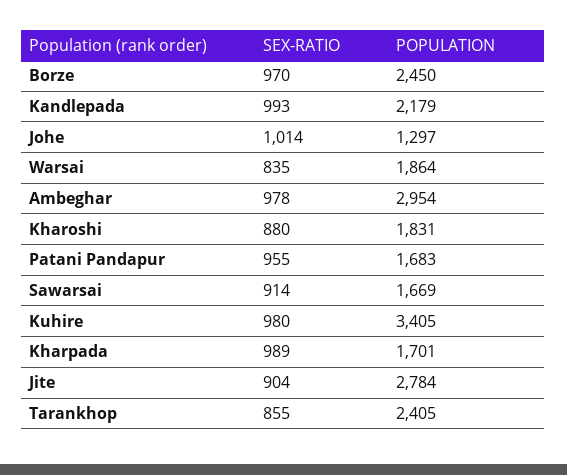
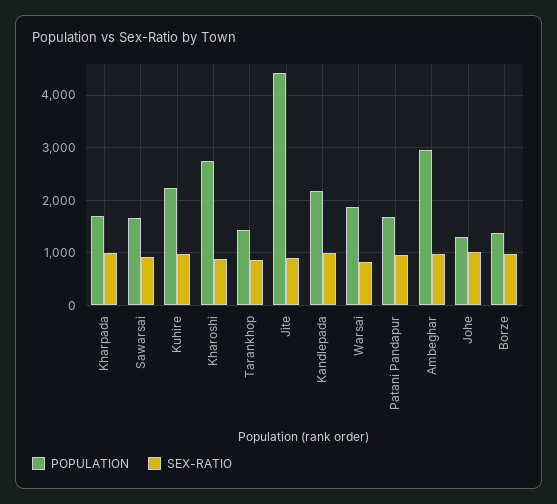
  {
    "SEX-RATIO": {
      "Borze": 970,
      "Kandlepada": 993,
      "Johe": 1014,
      "Warsai": 835,
      "Ambeghar": 978,
      "Kharoshi": 880,
      "Patani Pandapur": 955,
      "Sawarsai": 914,
      "Kuhire": 980,
      "Kharpada": 989,
      "Jite": 904,
      "Tarankhop": 855
    },
    "POPULATION": {
-     "Borze": 2450,
+     "Borze": 1400,
      "Kandlepada": 2179,
      "Johe": 1297,
      "Warsai": 1864,
      "Ambeghar": 2954,
-     "Kharoshi": 1831,
+     "Kharoshi": 2800,
      "Patani Pandapur": 1683,
      "Sawarsai": 1669,
-     "Kuhire": 3405,
+     "Kuhire": 2200,
      "Kharpada": 1701,
-     "Jite": 2784,
+     "Jite": 4400,
-     "Tarankhop": 2405
+     "Tarankhop": 1400
    }
  }

